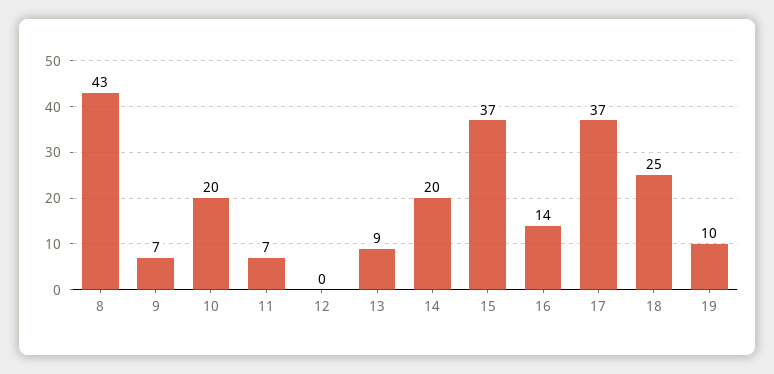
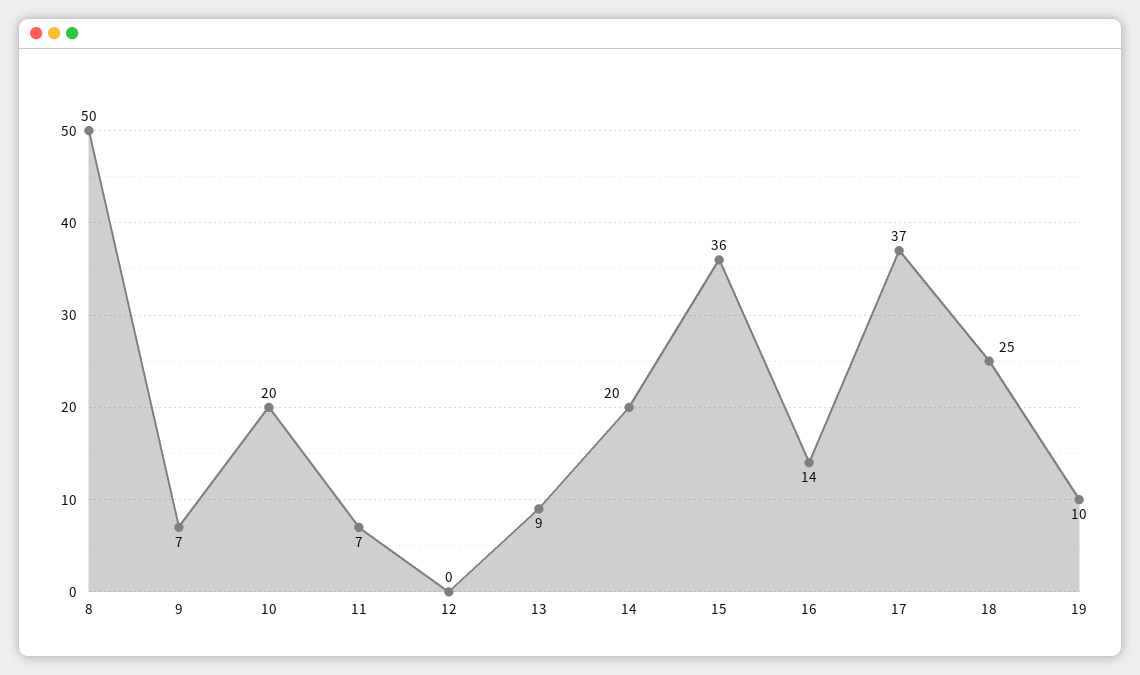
  {
-   "8": 43,
+   "8": 50,
    "9": 7,
    "10": 20,
    "11": 7,
    "12": 0,
    "13": 9,
    "14": 20,
-   "15": 37,
+   "15": 36,
    "16": 14,
    "17": 37,
    "18": 25,
    "19": 10
  }

